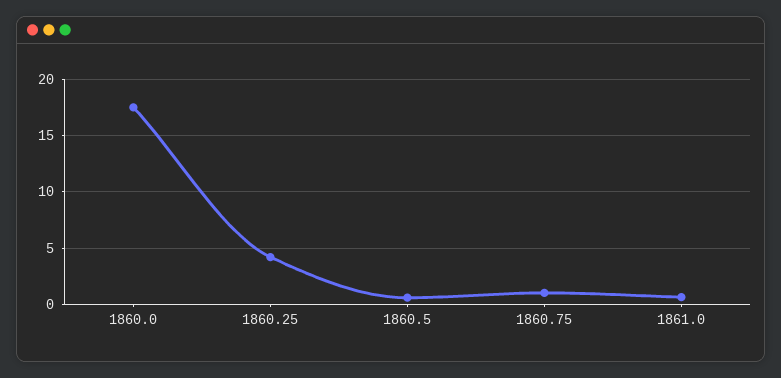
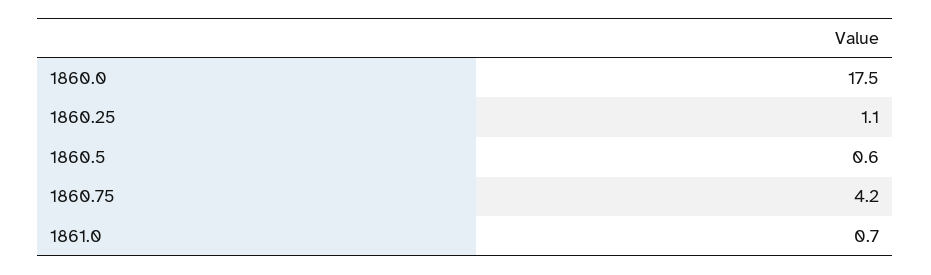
  {
    "1860.0": 17.5,
-   "1860.25": 4,
+   "1860.25": 1.1,
    "1860.5": 0.6,
-   "1860.75": 1,
+   "1860.75": 4.2,
    "1861.0": 0.7
  }

